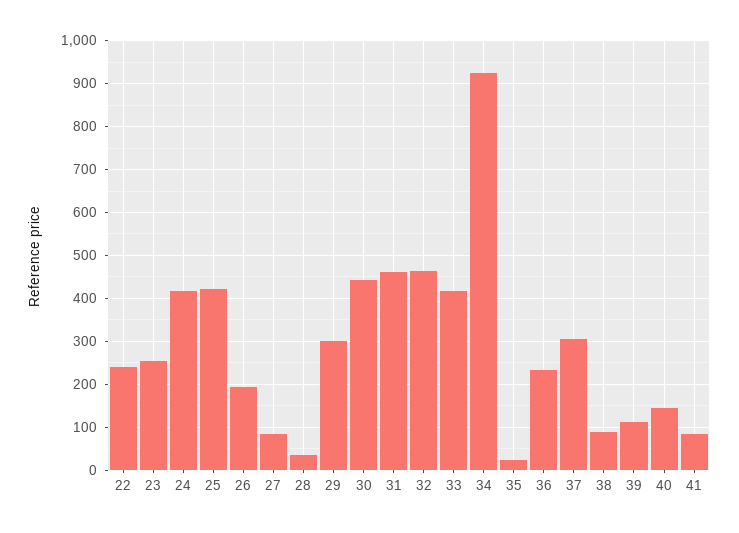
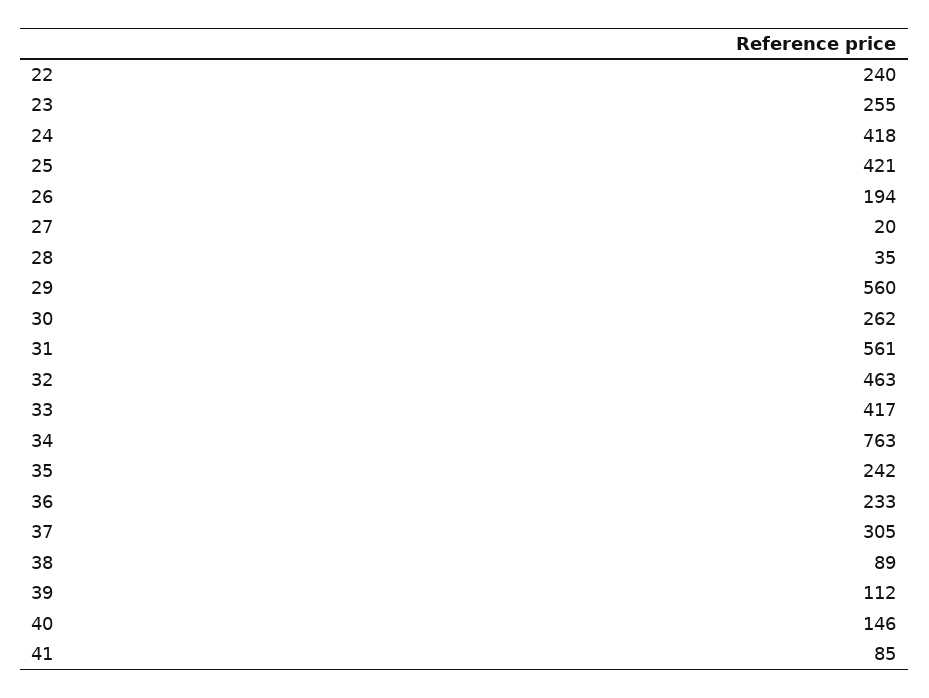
  {
    "22": 240,
    "23": 255,
    "24": 418,
    "25": 421,
    "26": 194,
-   "27": 80,
+   "27": 20,
    "28": 35,
-   "29": 300,
+   "29": 560,
-   "30": 440,
+   "30": 262,
-   "31": 460,
+   "31": 561,
    "32": 463,
    "33": 417,
-   "34": 920,
+   "34": 763,
-   "35": 20,
+   "35": 242,
    "36": 233,
    "37": 305,
    "38": 89,
    "39": 112,
    "40": 146,
    "41": 85
  }

